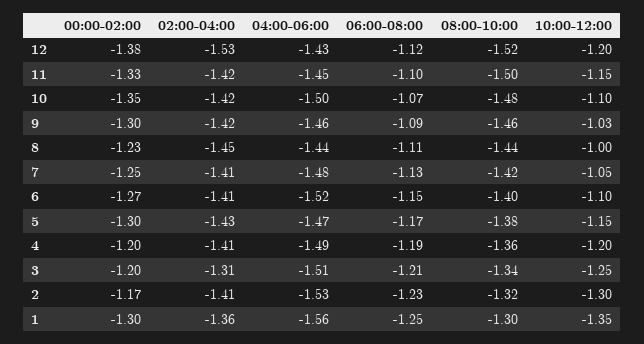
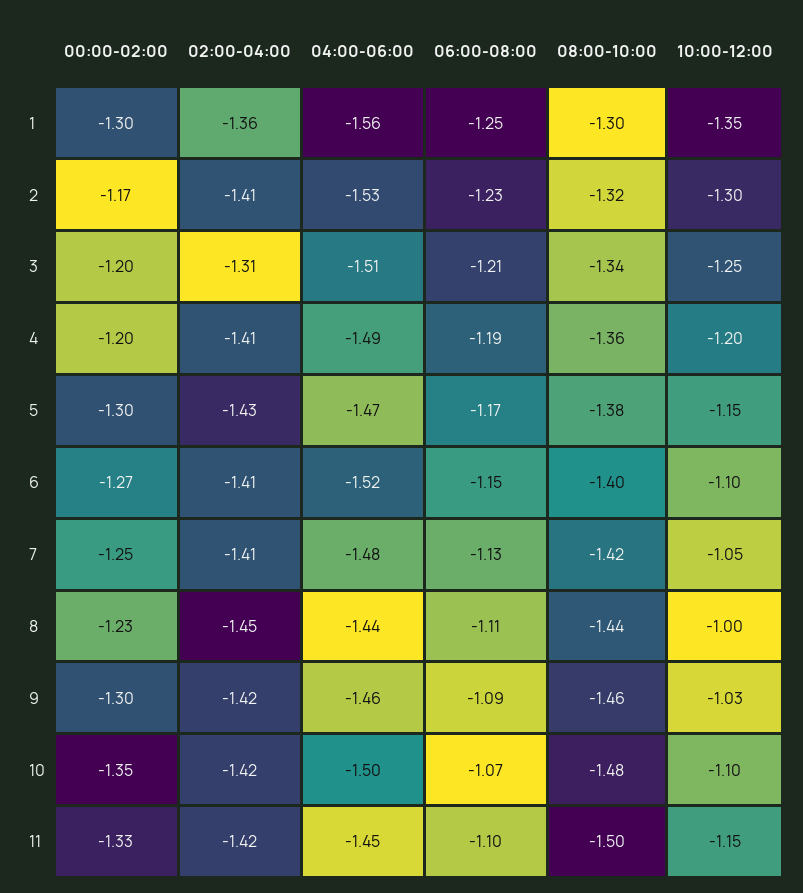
  {
    "00:00-02:00": {
-     "12": -1.38,
      "11": -1.33,
      "10": -1.35,
      "9": -1.3,
      "8": -1.23,
      "7": -1.25,
      "6": -1.27,
      "5": -1.3,
      "4": -1.2,
      "3": -1.2,
      "2": -1.17,
      "1": -1.3
    },
    "02:00-04:00": {
-     "12": -1.53,
      "11": -1.42,
      "10": -1.42,
      "9": -1.42,
      "8": -1.45,
      "7": -1.41,
      "6": -1.41,
      "5": -1.43,
      "4": -1.41,
      "3": -1.31,
      "2": -1.41,
      "1": -1.36
    },
    "04:00-06:00": {
-     "12": -1.43,
      "11": -1.45,
      "10": -1.5,
      "9": -1.46,
      "8": -1.44,
      "7": -1.48,
      "6": -1.52,
      "5": -1.47,
      "4": -1.49,
      "3": -1.51,
      "2": -1.53,
      "1": -1.56
    },
    "06:00-08:00": {
-     "12": -1.12,
      "11": -1.1,
      "10": -1.07,
      "9": -1.09,
      "8": -1.11,
      "7": -1.13,
      "6": -1.15,
      "5": -1.17,
      "4": -1.19,
      "3": -1.21,
      "2": -1.23,
      "1": -1.25
    },
    "08:00-10:00": {
-     "12": -1.52,
      "11": -1.5,
      "10": -1.48,
      "9": -1.46,
      "8": -1.44,
      "7": -1.42,
      "6": -1.4,
      "5": -1.38,
      "4": -1.36,
      "3": -1.34,
      "2": -1.32,
      "1": -1.3
    },
    "10:00-12:00": {
-     "12": -1.2,
      "11": -1.15,
      "10": -1.1,
      "9": -1.03,
      "8": -1,
      "7": -1.05,
      "6": -1.1,
      "5": -1.15,
      "4": -1.2,
      "3": -1.25,
      "2": -1.3,
      "1": -1.35
    }
  }

